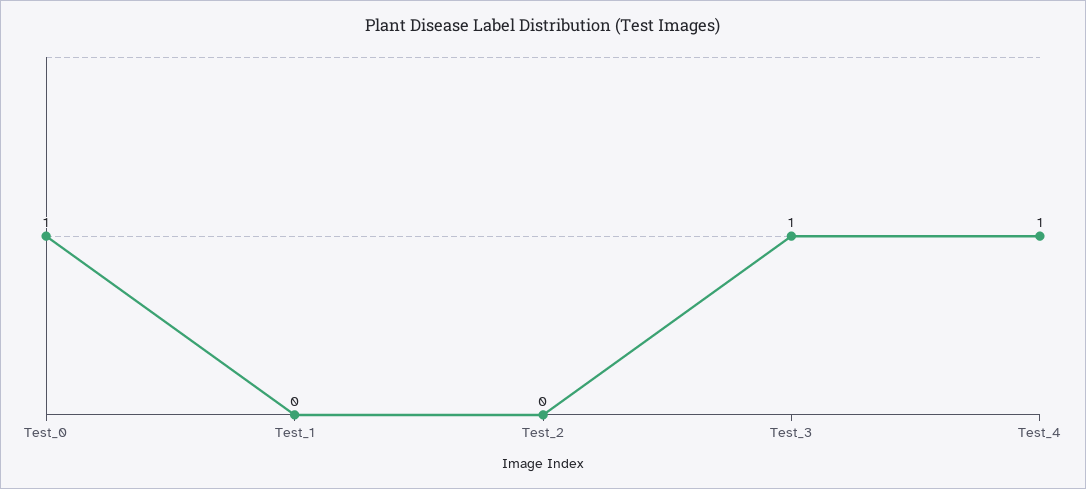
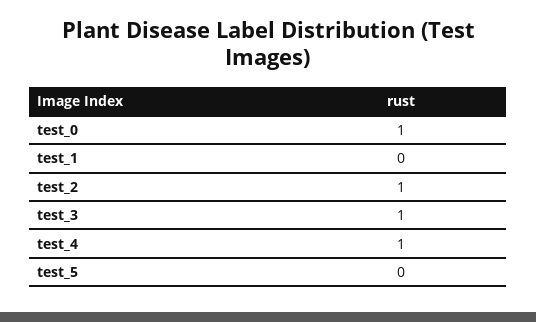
  {
    "Test_0": 1,
    "Test_1": 0,
-   "Test_2": 0,
+   "Test_2": 1,
    "Test_3": 1,
-   "Test_4": 1
+   "Test_4": 1,
+   "test_5": 0
  }

